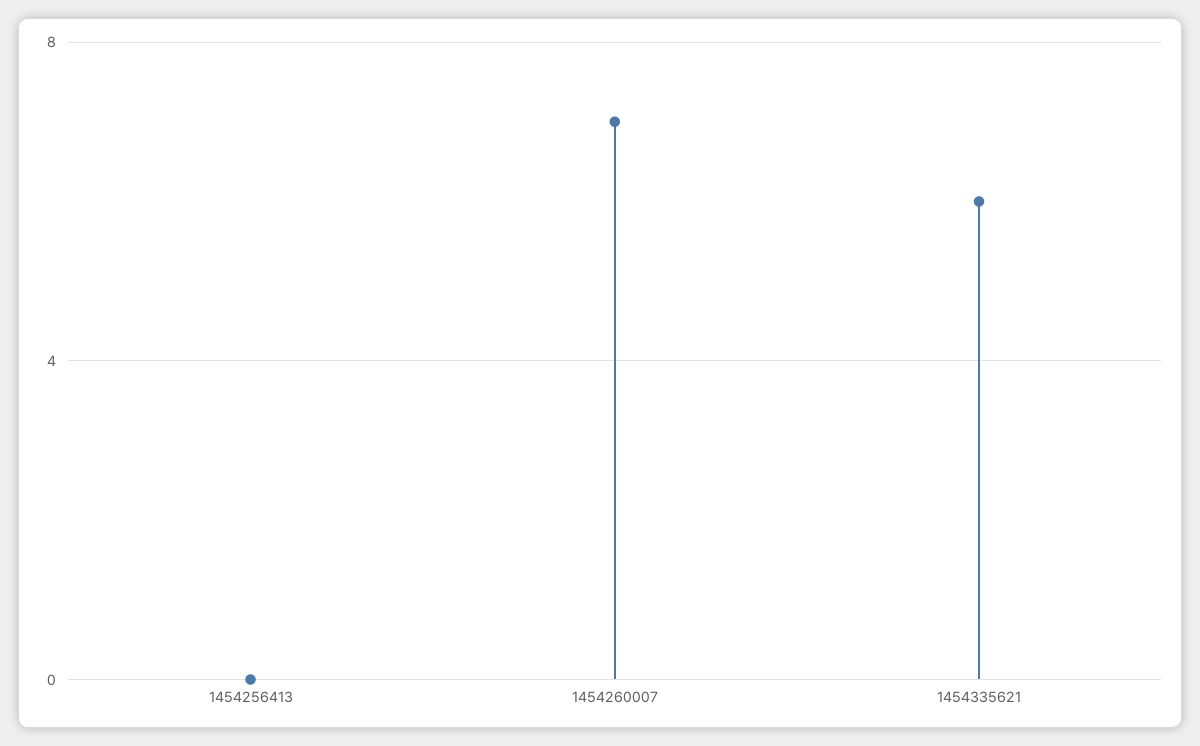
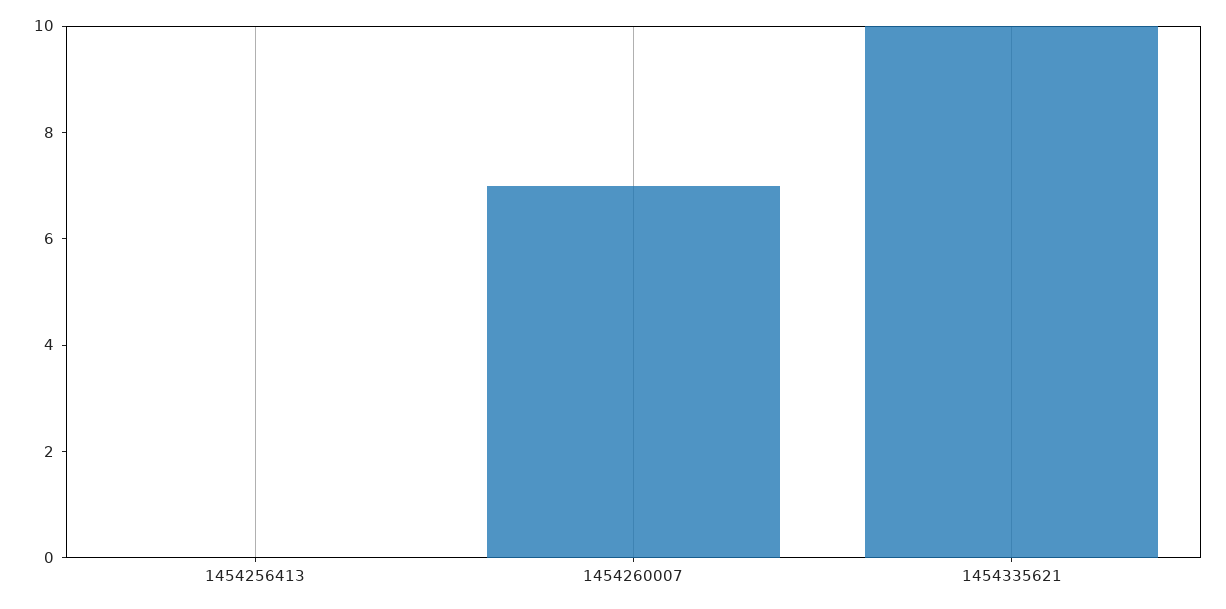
  {
    "1454256413": 0,
    "1454260007": 7,
-   "1454335621": 6
+   "1454335621": 10
  }

